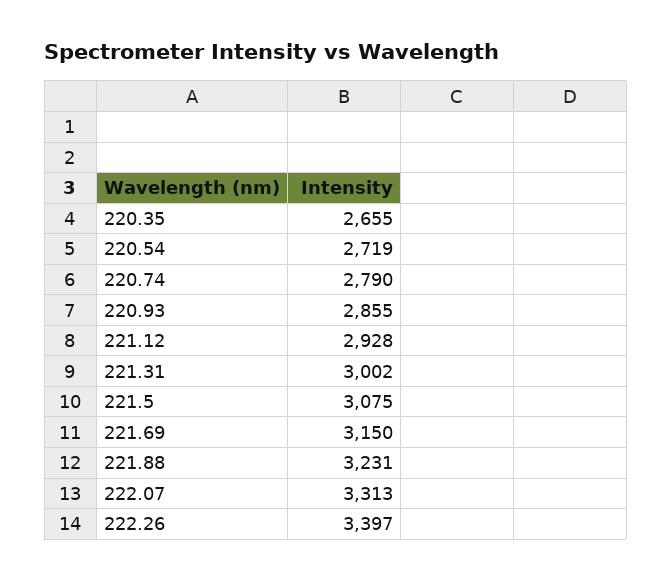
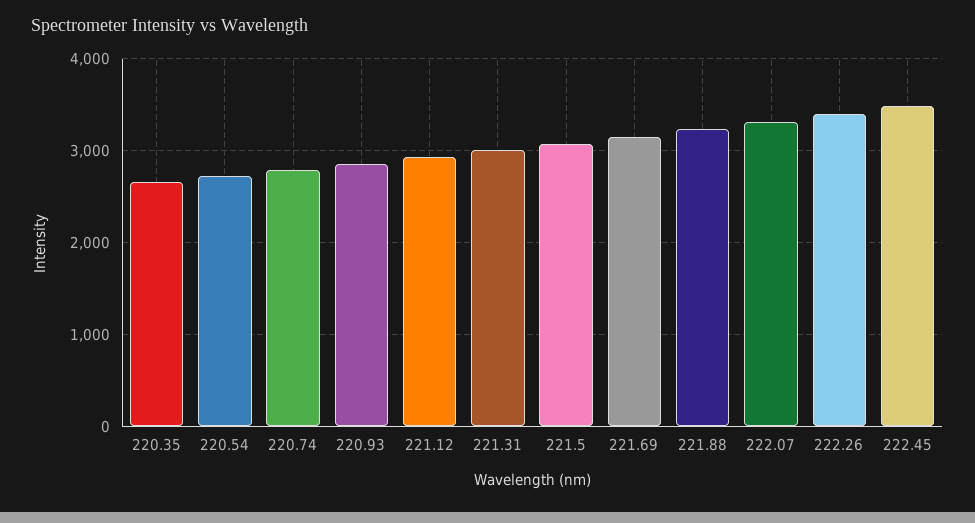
  {
    "220.35": 2655,
    "220.54": 2719,
    "220.74": 2790,
    "220.93": 2855,
    "221.12": 2928,
    "221.31": 3002,
    "221.5": 3075,
    "221.69": 3150,
    "221.88": 3231,
    "222.07": 3313,
-   "222.26": 3397
+   "222.26": 3397,
+   "222.45": 3500
  }

